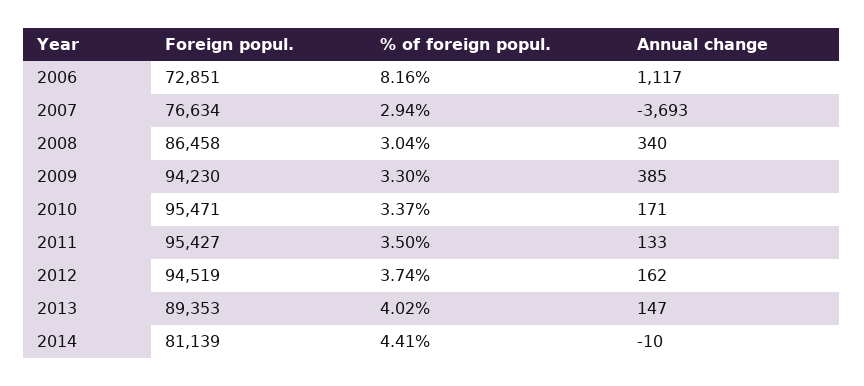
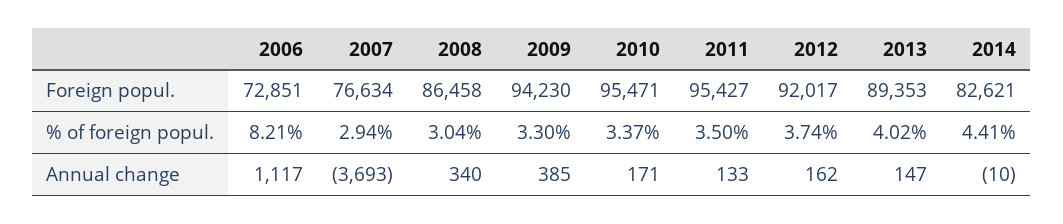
  {
    "Foreign popul.": {
      "2006": 72851,
      "2007": 76634,
      "2008": 86458,
      "2009": 94230,
      "2010": 95471,
      "2011": 95427,
-     "2012": 94519,
+     "2012": 92017,
      "2013": 89353,
-     "2014": 81139
+     "2014": 82621
    },
    "% of foreign popul.": {
-     "2006": 8.16,
+     "2006": 8.21,
      "2007": 2.94,
      "2008": 3.04,
      "2009": 3.3,
      "2010": 3.37,
      "2011": 3.5,
      "2012": 3.74,
      "2013": 4.02,
      "2014": 4.41
    },
    "Annual change": {
      "2006": 1117,
      "2007": -3693,
      "2008": 340,
      "2009": 385,
      "2010": 171,
      "2011": 133,
      "2012": 162,
      "2013": 147,
      "2014": -10
    }
  }

